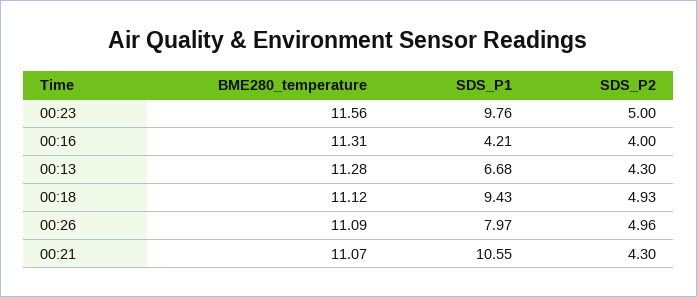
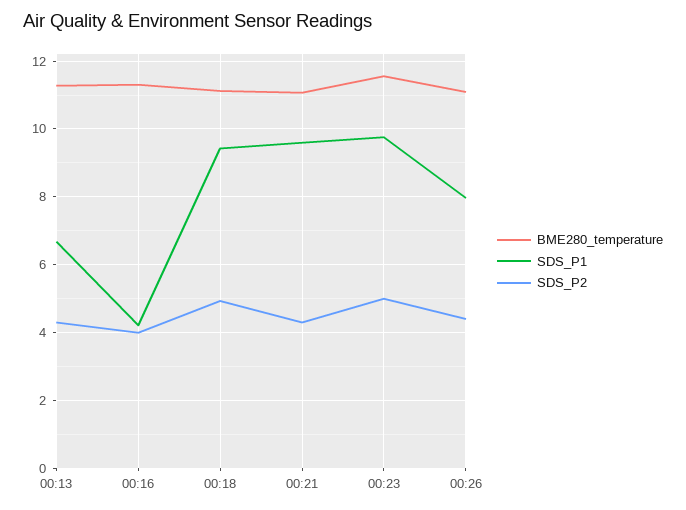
  {
    "BME280_temperature": {
      "00:23": 11.56,
      "00:16": 11.31,
      "00:13": 11.28,
      "00:18": 11.12,
      "00:26": 11.09,
      "00:21": 11.07
    },
    "SDS_P1": {
      "00:23": 9.76,
      "00:16": 4.21,
      "00:13": 6.68,
      "00:18": 9.43,
      "00:26": 7.97,
-     "00:21": 10.55
+     "00:21": 9.6
    },
    "SDS_P2": {
      "00:23": 5,
      "00:16": 4,
      "00:13": 4.3,
      "00:18": 4.93,
-     "00:26": 4.96,
+     "00:26": 4.4,
      "00:21": 4.3
    }
  }

